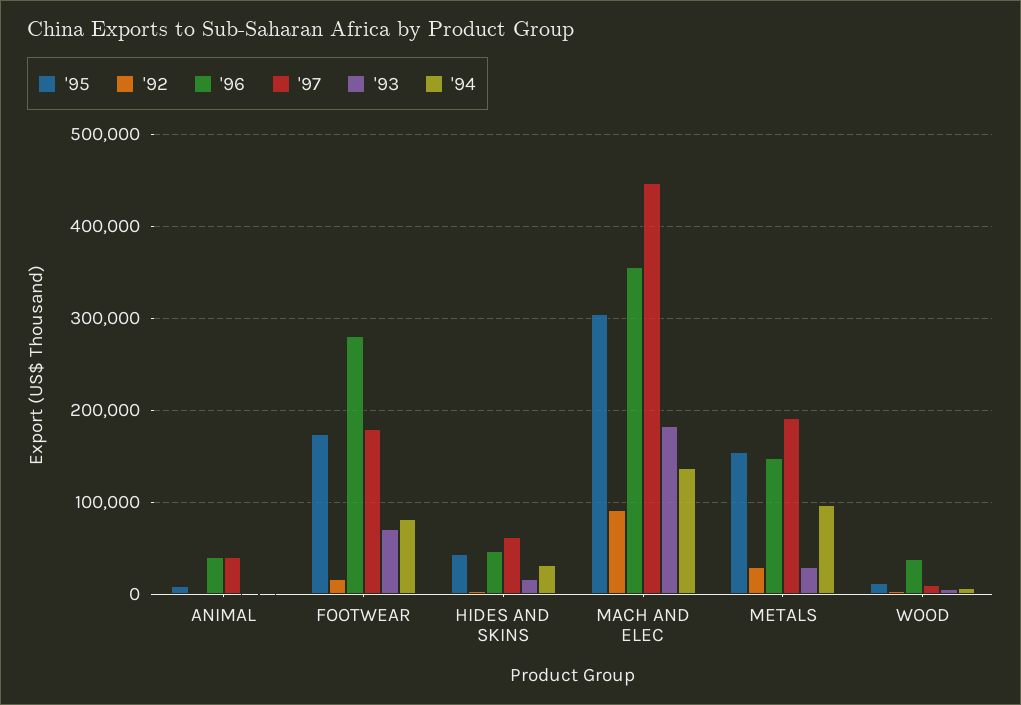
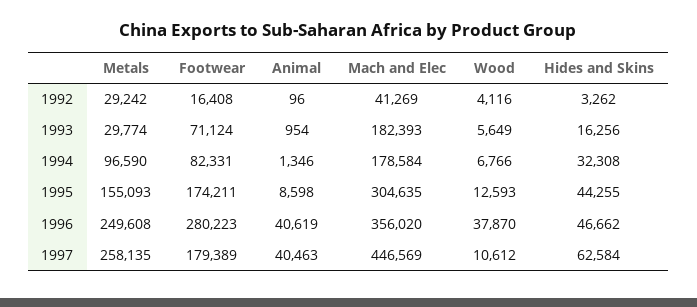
  {
    "'95": {
      "ANIMAL": 8598,
      "FOOTWEAR": 174211,
      "HIDES AND SKINS": 44255,
      "MACH AND ELEC": 304635,
      "METALS": 155093,
      "WOOD": 12593
    },
    "'92": {
      "ANIMAL": 96,
      "FOOTWEAR": 16408,
      "HIDES AND SKINS": 3262,
-     "MACH AND ELEC": 90000,
+     "MACH AND ELEC": 41269,
      "METALS": 29242,
      "WOOD": 4116
    },
    "'96": {
      "ANIMAL": 40619,
      "FOOTWEAR": 280223,
      "HIDES AND SKINS": 46662,
      "MACH AND ELEC": 356020,
-     "METALS": 150000,
+     "METALS": 249608,
      "WOOD": 37870
    },
    "'97": {
      "ANIMAL": 40463,
      "FOOTWEAR": 179389,
      "HIDES AND SKINS": 62584,
      "MACH AND ELEC": 446569,
-     "METALS": 190000,
+     "METALS": 258135,
      "WOOD": 10612
    },
    "'93": {
      "ANIMAL": 954,
      "FOOTWEAR": 71124,
      "HIDES AND SKINS": 16256,
      "MACH AND ELEC": 182393,
      "METALS": 29774,
      "WOOD": 5649
    },
    "'94": {
      "ANIMAL": 1346,
      "FOOTWEAR": 82331,
      "HIDES AND SKINS": 32308,
-     "MACH AND ELEC": 140000,
+     "MACH AND ELEC": 178584,
      "METALS": 96590,
      "WOOD": 6766
    }
  }

